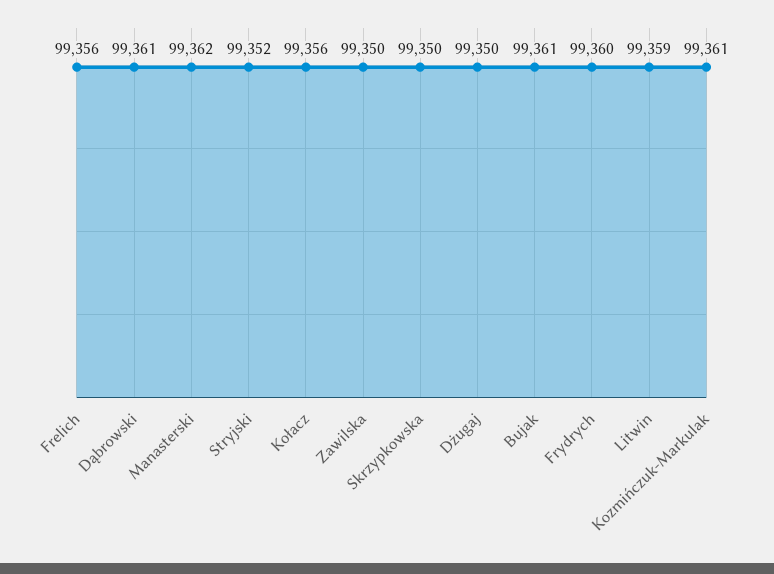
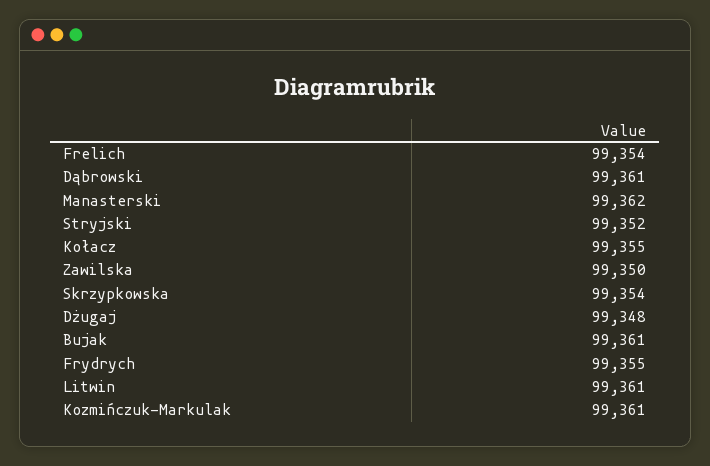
  {
-   "Frelich": 99356,
+   "Frelich": 99354,
    "Dąbrowski": 99361,
    "Manasterski": 99362,
    "Stryjski": 99352,
-   "Kołacz": 99356,
+   "Kołacz": 99355,
    "Zawilska": 99350,
-   "Skrzypkowska": 99350,
+   "Skrzypkowska": 99354,
-   "Dżugaj": 99350,
+   "Dżugaj": 99348,
    "Bujak": 99361,
-   "Frydrych": 99360,
+   "Frydrych": 99355,
-   "Litwin": 99359,
+   "Litwin": 99361,
    "Kozmińczuk-Markulak": 99361
  }

